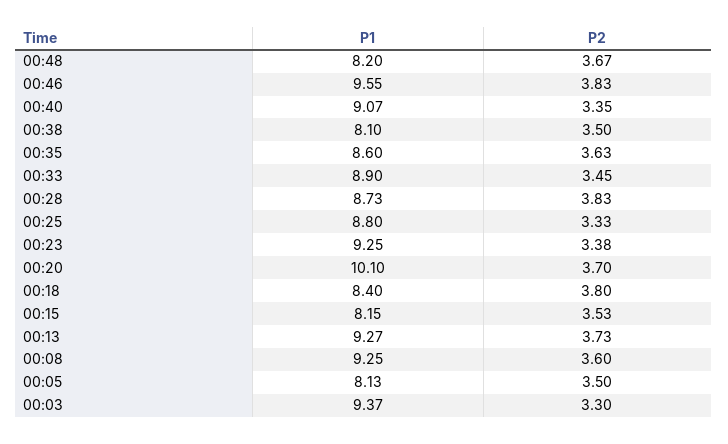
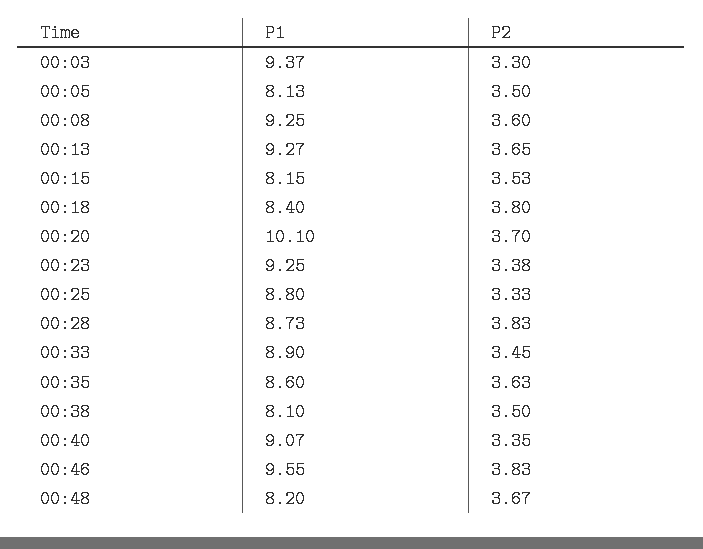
  {
    "P1": {
      "00:48": 8.2,
      "00:46": 9.55,
      "00:40": 9.07,
      "00:38": 8.1,
      "00:35": 8.6,
      "00:33": 8.9,
      "00:28": 8.73,
      "00:25": 8.8,
      "00:23": 9.25,
      "00:20": 10.1,
      "00:18": 8.4,
      "00:15": 8.15,
      "00:13": 9.27,
      "00:08": 9.25,
      "00:05": 8.13,
      "00:03": 9.37
    },
    "P2": {
      "00:48": 3.67,
      "00:46": 3.83,
      "00:40": 3.35,
      "00:38": 3.5,
      "00:35": 3.63,
      "00:33": 3.45,
      "00:28": 3.83,
      "00:25": 3.33,
      "00:23": 3.38,
      "00:20": 3.7,
      "00:18": 3.8,
      "00:15": 3.53,
-     "00:13": 3.73,
+     "00:13": 3.65,
      "00:08": 3.6,
      "00:05": 3.5,
      "00:03": 3.3
    }
  }

